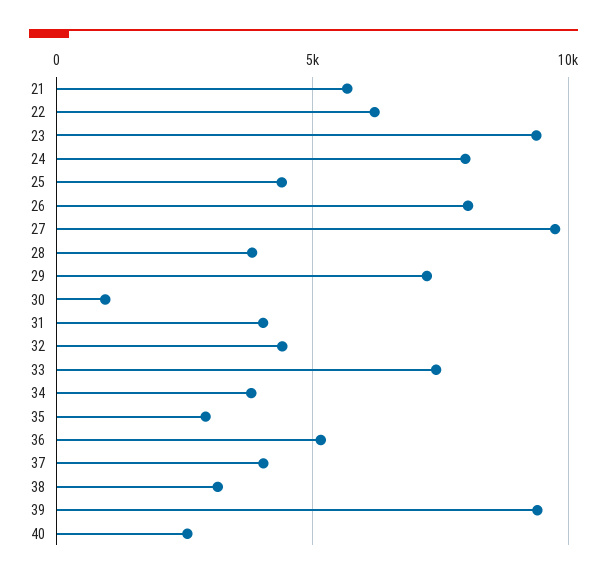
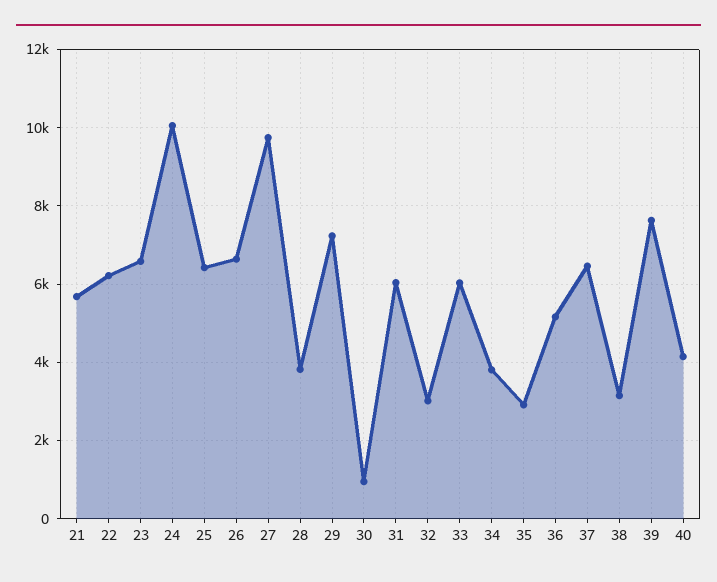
  {
    "21": 5600,
    "22": 6200,
-   "23": 9500,
+   "23": 6600,
-   "24": 8000,
+   "24": 10000,
-   "25": 4500,
+   "25": 6400,
-   "26": 8000,
+   "26": 6600,
    "27": 9800,
    "28": 3800,
    "29": 7200,
    "30": 1000,
-   "31": 4000,
+   "31": 6000,
-   "32": 4500,
+   "32": 3000,
-   "33": 7500,
+   "33": 6000,
    "34": 3800,
    "35": 3000,
    "36": 5200,
-   "37": 4000,
+   "37": 6400,
    "38": 3200,
-   "39": 9500,
+   "39": 7600,
-   "40": 2500
+   "40": 4200
  }

